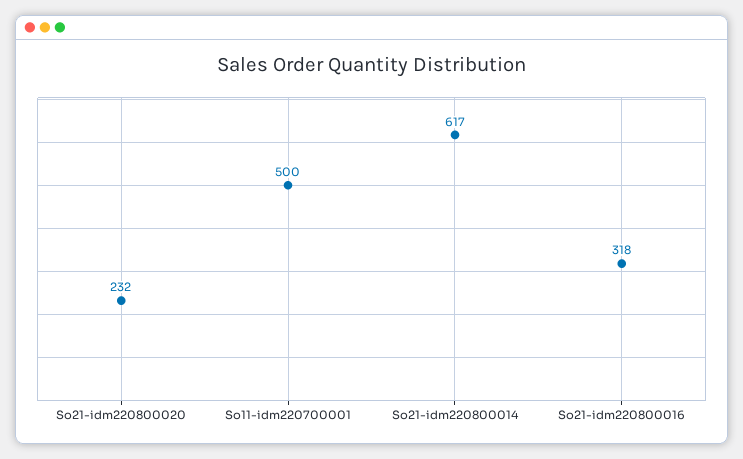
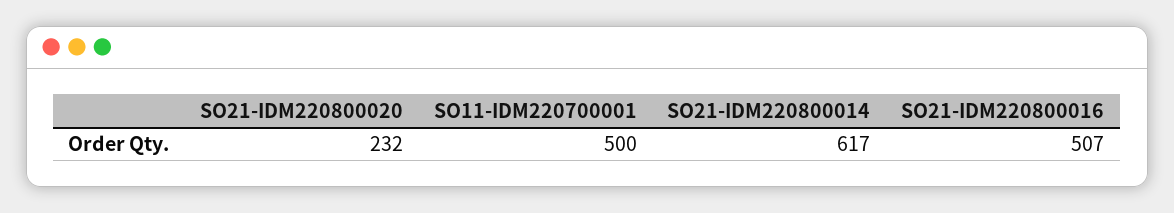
  {
    "So21-idm220800020": 232,
    "So11-idm220700001": 500,
    "So21-idm220800014": 617,
-   "So21-idm220800016": 318
+   "So21-idm220800016": 507
  }

